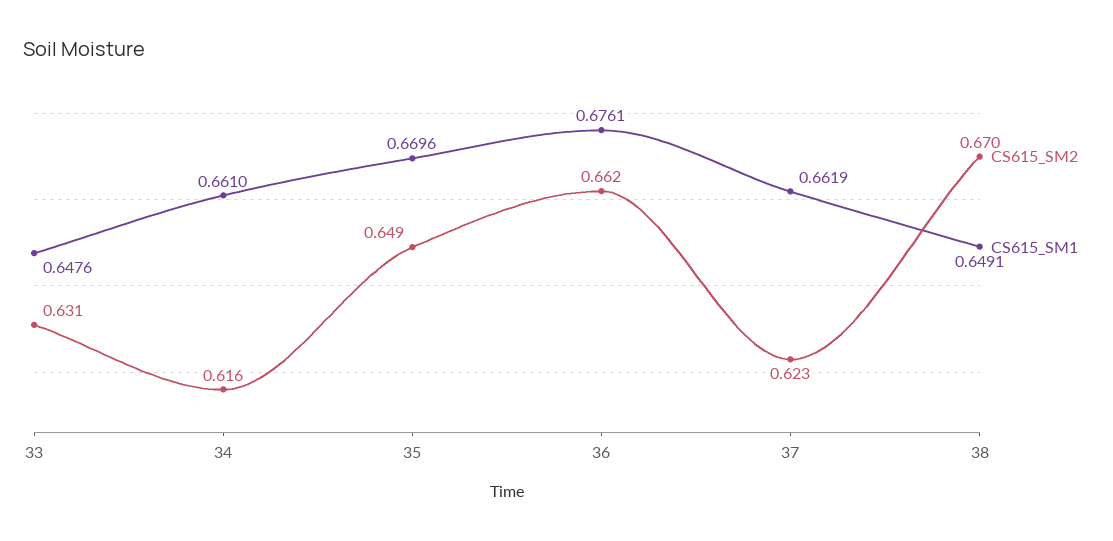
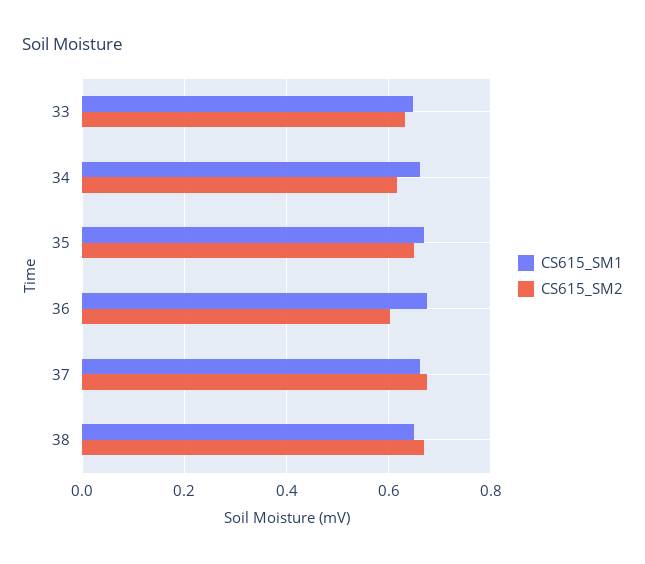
  {
    "CS615_SM2": {
      "33": 0.631,
      "34": 0.616,
      "35": 0.649,
-     "36": 0.662,
+     "36": 0.6,
-     "37": 0.623,
+     "37": 0.68,
      "38": 0.67
    },
    "CS615_SM1": {
      "33": 0.6476,
      "34": 0.661,
      "35": 0.6696,
      "36": 0.6761,
      "37": 0.6619,
      "38": 0.6491
    }
  }

